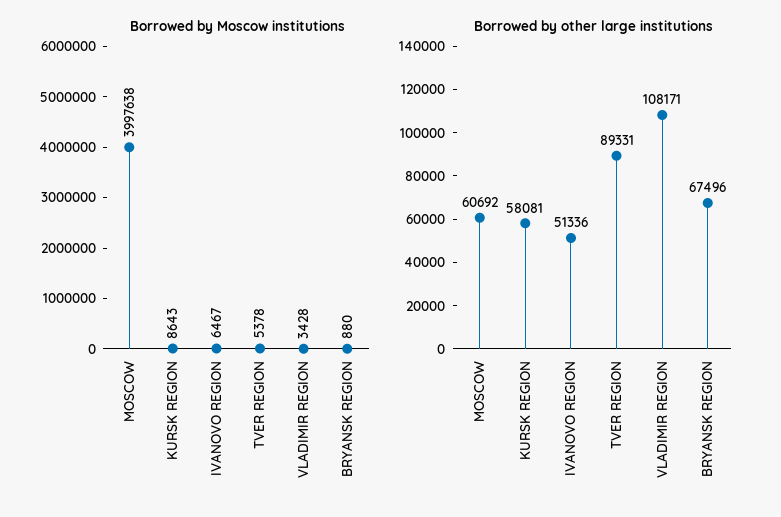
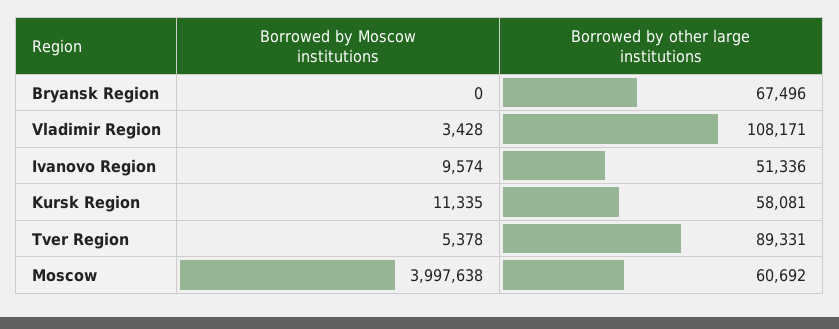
  {
    "Borrowed by Moscow institutions": {
      "MOSCOW": 3997638,
-     "KURSK REGION": 8643,
+     "KURSK REGION": 11335,
-     "IVANOVO REGION": 6467,
+     "IVANOVO REGION": 9574,
      "TVER REGION": 5378,
      "VLADIMIR REGION": 3428,
-     "BRYANSK REGION": 880
+     "BRYANSK REGION": 0
    },
    "Borrowed by other large institutions": {
      "MOSCOW": 60692,
      "KURSK REGION": 58081,
      "IVANOVO REGION": 51336,
      "TVER REGION": 89331,
      "VLADIMIR REGION": 108171,
      "BRYANSK REGION": 67496
    }
  }

